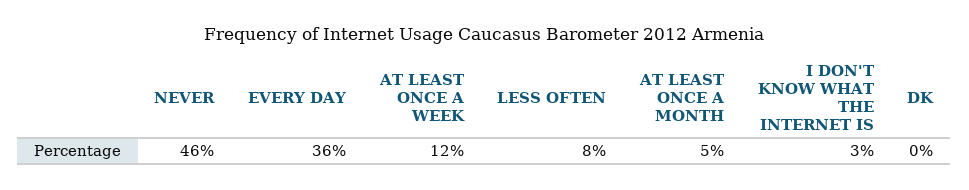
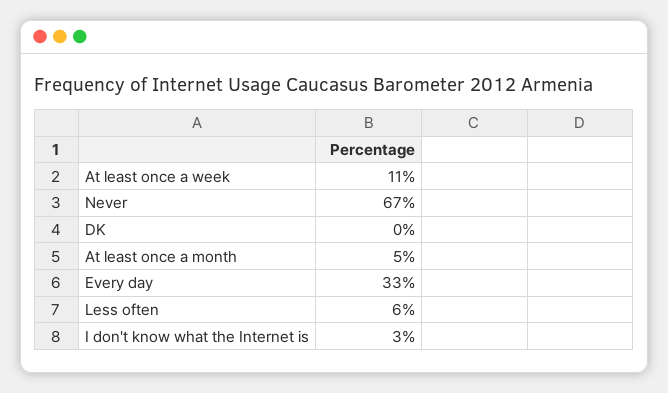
  {
-   "NEVER": 46,
+   "NEVER": 67,
-   "EVERY DAY": 36,
+   "EVERY DAY": 33,
-   "AT LEAST ONCE A WEEK": 12,
+   "AT LEAST ONCE A WEEK": 11,
-   "LESS OFTEN": 8,
+   "LESS OFTEN": 6,
    "AT LEAST ONCE A MONTH": 5,
    "I DON'T KNOW WHAT THE INTERNET IS": 3,
    "DK": 0
  }

